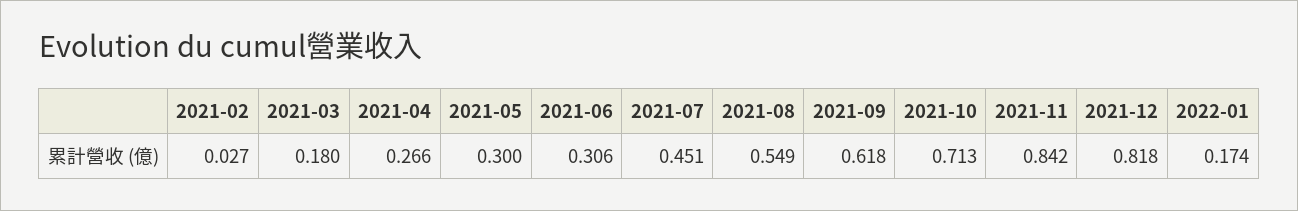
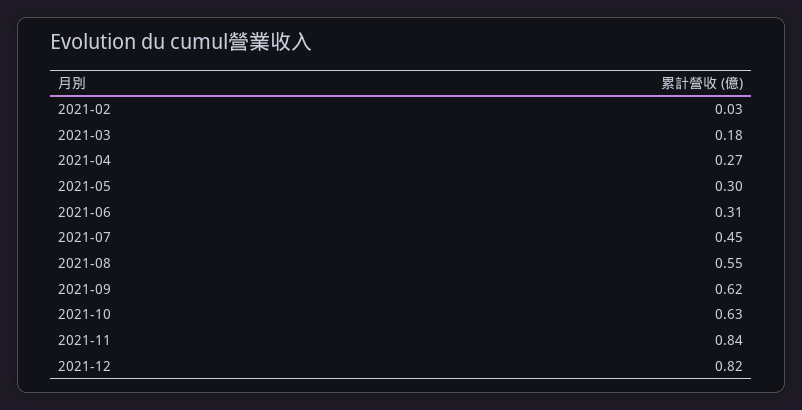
  {
    "2021-02": 0.027,
    "2021-03": 0.18,
    "2021-04": 0.266,
    "2021-05": 0.3,
    "2021-06": 0.306,
    "2021-07": 0.451,
    "2021-08": 0.549,
    "2021-09": 0.618,
-   "2021-10": 0.713,
+   "2021-10": 0.63,
    "2021-11": 0.842,
-   "2021-12": 0.818,
+   "2021-12": 0.818
-   "2022-01": 0.174
  }

